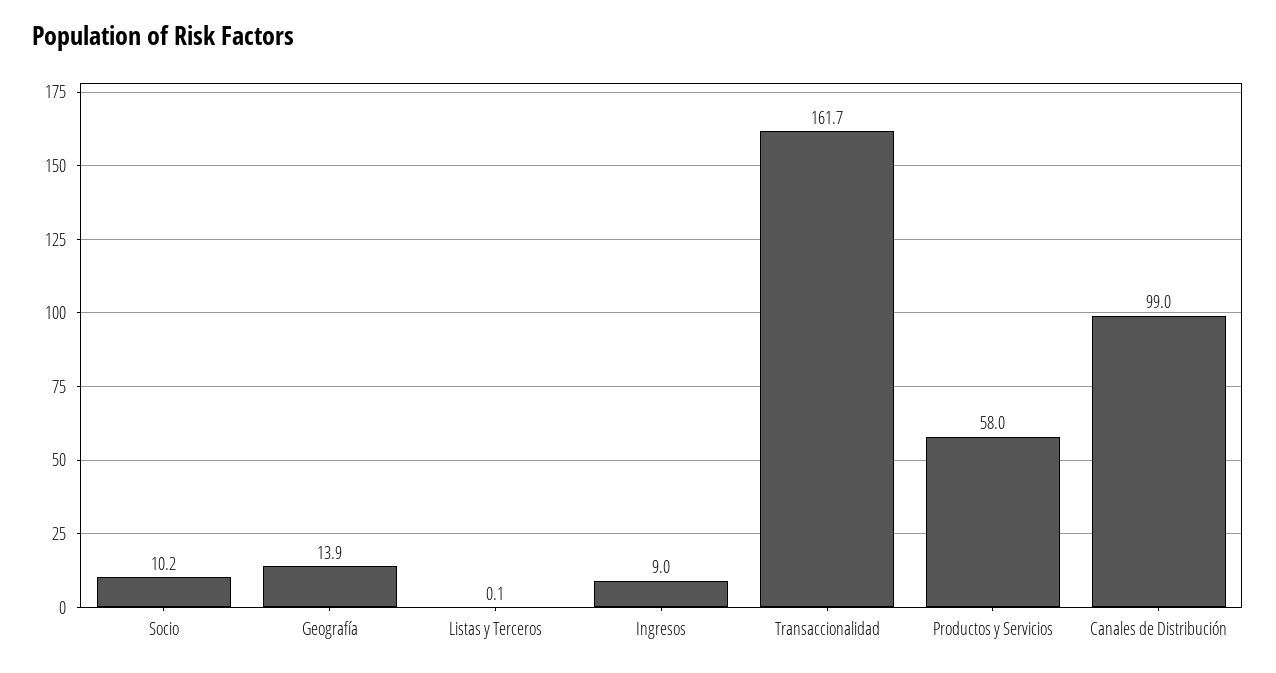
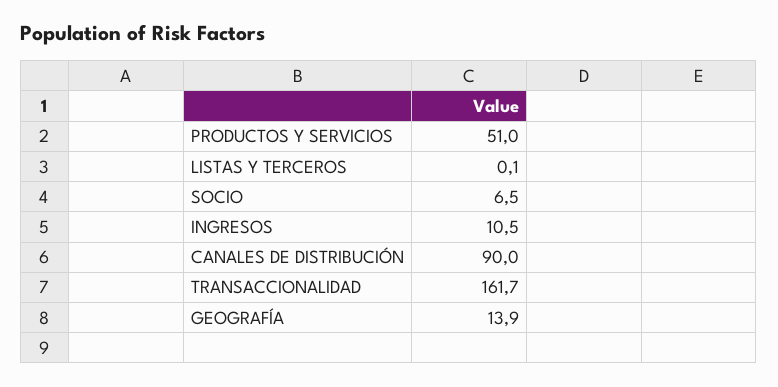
  {
-   "Socio": 10.2,
+   "Socio": 6.5,
    "Geografía": 13.9,
    "Listas y Terceros": 0.1,
-   "Ingresos": 9,
+   "Ingresos": 10.5,
    "Transaccionalidad": 161.7,
-   "Productos y Servicios": 58,
+   "Productos y Servicios": 51,
-   "Canales de Distribución": 99
+   "Canales de Distribución": 90
  }

